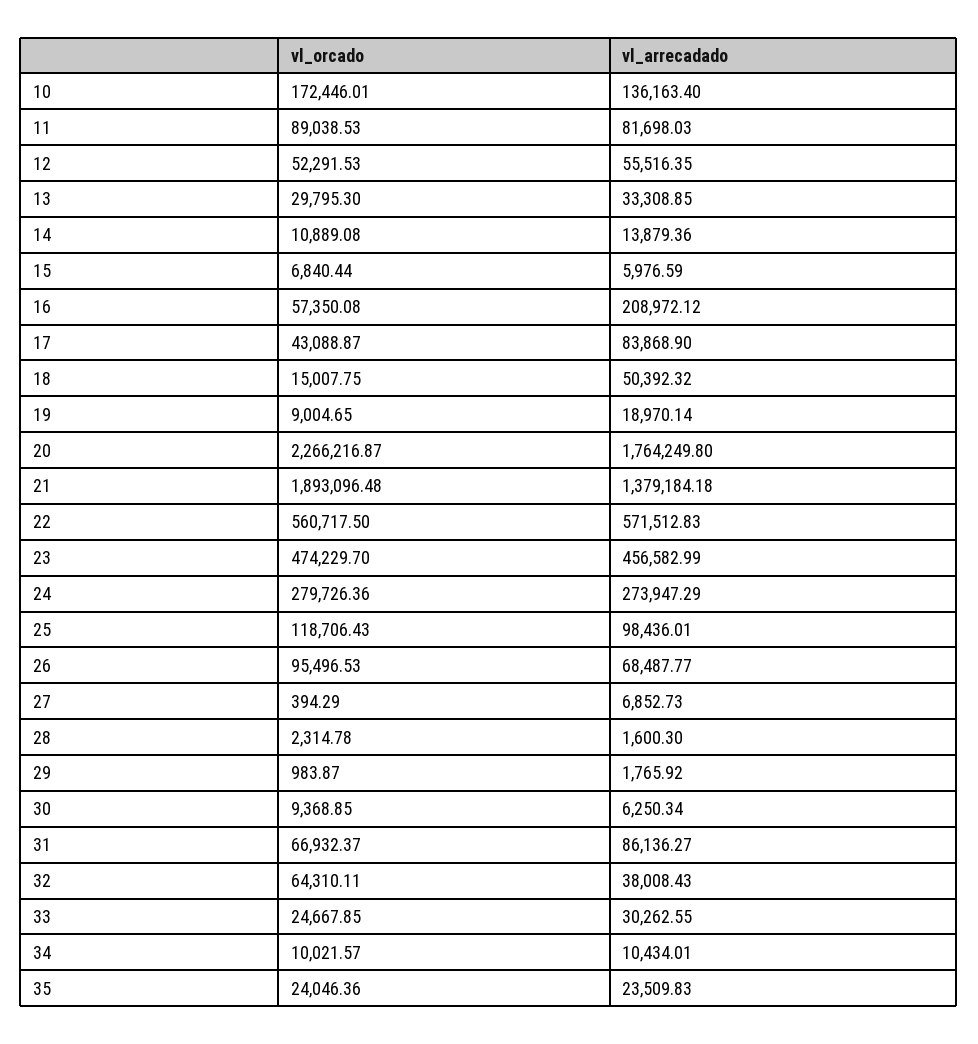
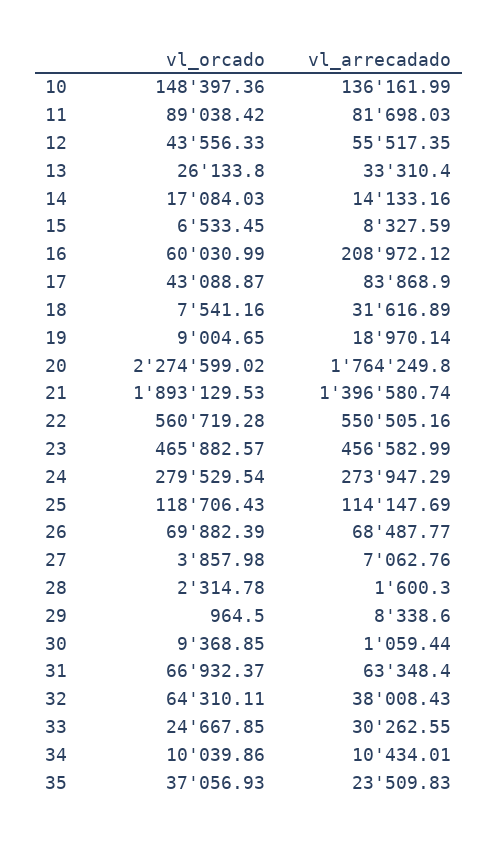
  {
    "vl_orcado": {
-     "10": 172446.01,
+     "10": 148397.36,
-     "11": 89038.53,
+     "11": 89038.42,
-     "12": 52291.53,
+     "12": 43556.33,
-     "13": 29795.3,
+     "13": 26133.8,
-     "14": 10889.08,
+     "14": 17084.03,
-     "15": 6840.44,
+     "15": 6533.45,
-     "16": 57350.08,
+     "16": 60030.99,
      "17": 43088.87,
-     "18": 15007.75,
+     "18": 7541.16,
      "19": 9004.65,
-     "20": 2266216.87,
+     "20": 2274599.02,
-     "21": 1893096.48,
+     "21": 1893129.53,
-     "22": 560717.5,
+     "22": 560719.28,
-     "23": 474229.7,
+     "23": 465882.57,
-     "24": 279726.36,
+     "24": 279529.54,
      "25": 118706.43,
-     "26": 95496.53,
+     "26": 69882.39,
-     "27": 394.29,
+     "27": 3857.98,
      "28": 2314.78,
-     "29": 983.87,
+     "29": 964.5,
      "30": 9368.85,
      "31": 66932.37,
      "32": 64310.11,
      "33": 24667.85,
-     "34": 10021.57,
+     "34": 10039.86,
-     "35": 24046.36
+     "35": 37056.93
    },
    "vl_arrecadado": {
-     "10": 136163.4,
+     "10": 136161.99,
      "11": 81698.03,
-     "12": 55516.35,
+     "12": 55517.35,
-     "13": 33308.85,
+     "13": 33310.4,
-     "14": 13879.36,
+     "14": 14133.16,
-     "15": 5976.59,
+     "15": 8327.59,
      "16": 208972.12,
      "17": 83868.9,
-     "18": 50392.32,
+     "18": 31616.89,
      "19": 18970.14,
      "20": 1764249.8,
-     "21": 1379184.18,
+     "21": 1396580.74,
-     "22": 571512.83,
+     "22": 550505.16,
      "23": 456582.99,
      "24": 273947.29,
-     "25": 98436.01,
+     "25": 114147.69,
      "26": 68487.77,
-     "27": 6852.73,
+     "27": 7062.76,
      "28": 1600.3,
-     "29": 1765.92,
+     "29": 8338.6,
-     "30": 6250.34,
+     "30": 1059.44,
-     "31": 86136.27,
+     "31": 63348.4,
      "32": 38008.43,
      "33": 30262.55,
      "34": 10434.01,
      "35": 23509.83
    }
  }

